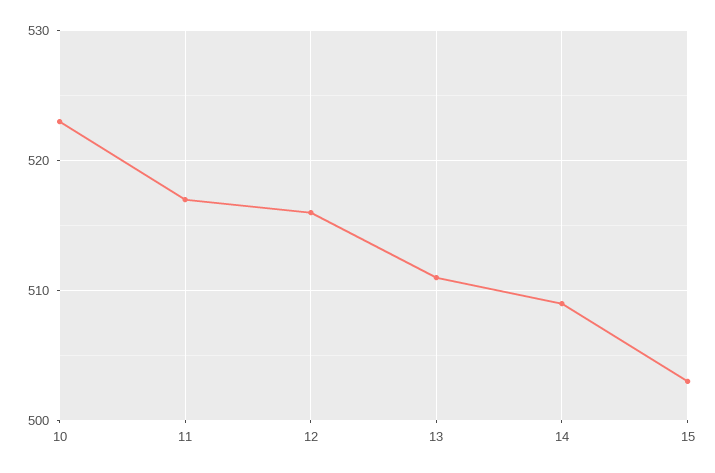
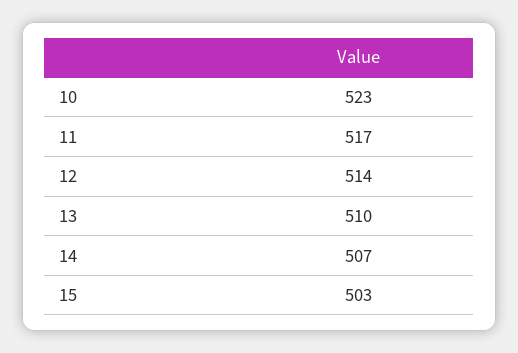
  {
    "10": 523,
    "11": 517,
-   "12": 516,
+   "12": 514,
-   "13": 511,
+   "13": 510,
-   "14": 509,
+   "14": 507,
    "15": 503
  }

